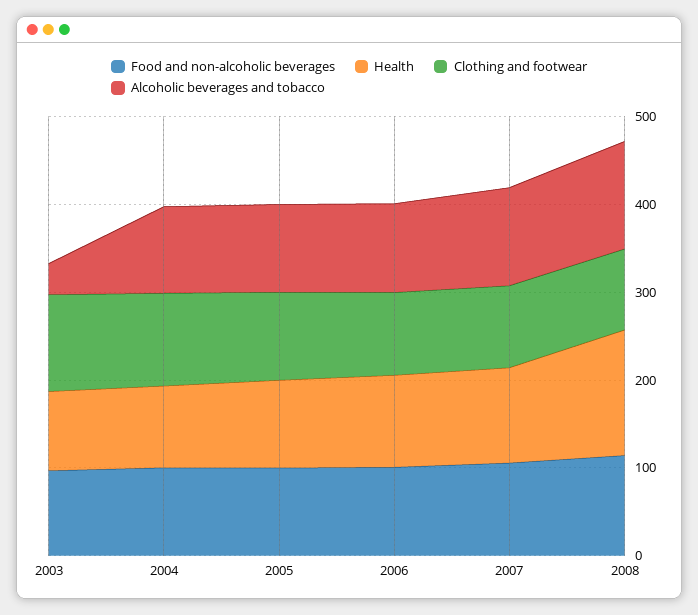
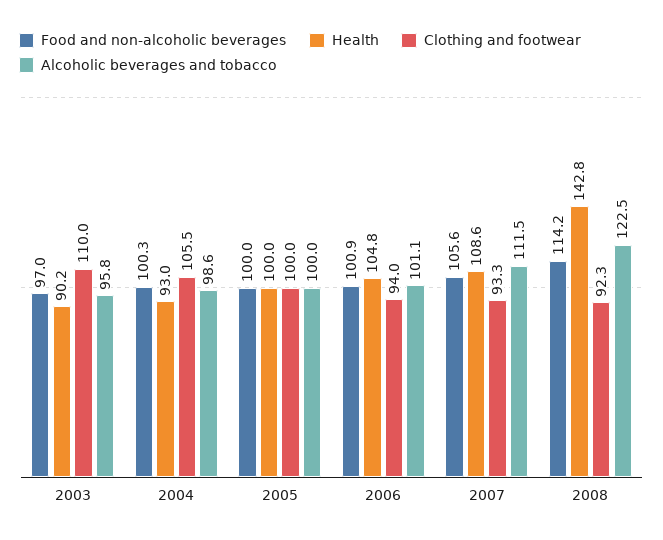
  {
    "Food and non-alcoholic beverages": {
      "2003": 97,
      "2004": 100.3,
      "2005": 100,
      "2006": 100.9,
      "2007": 105.6,
      "2008": 114.2
    },
    "Health": {
      "2003": 90.2,
      "2004": 93,
      "2005": 100,
      "2006": 104.8,
      "2007": 108.6,
      "2008": 142.8
    },
    "Clothing and footwear": {
      "2003": 110,
      "2004": 105.5,
      "2005": 100,
      "2006": 94,
      "2007": 93.3,
      "2008": 92.3
    },
    "Alcoholic beverages and tobacco": {
-     "2003": 40,
+     "2003": 95.8,
      "2004": 98.6,
      "2005": 100,
      "2006": 101.1,
      "2007": 111.5,
      "2008": 122.5
    }
  }

